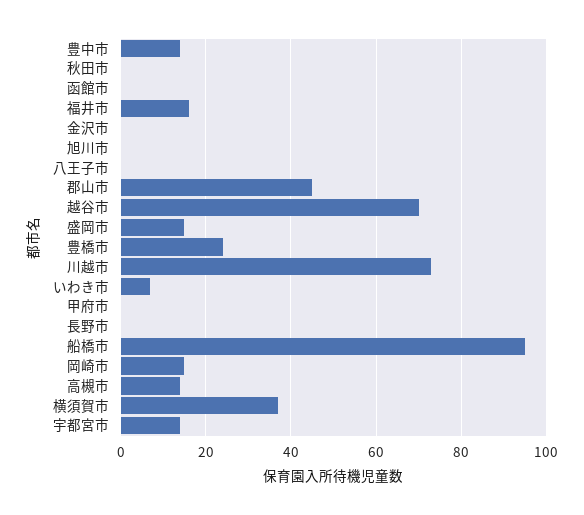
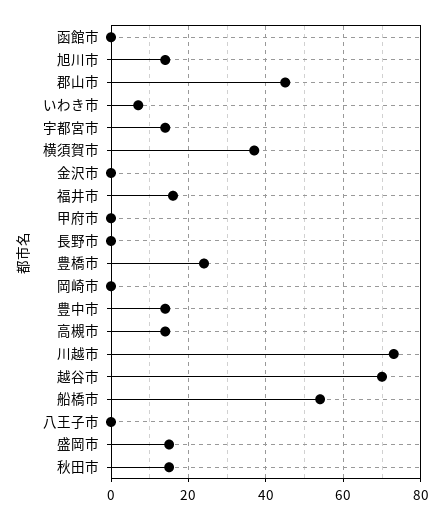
  {
    "豊中市": 15,
-   "秋田市": 0,
+   "秋田市": 15,
    "函館市": 0,
    "福井市": 15,
    "金沢市": 0,
-   "旭川市": 0,
+   "旭川市": 15,
    "八王子市": 0,
    "郡山市": 45,
    "越谷市": 70,
    "盛岡市": 15,
    "豊橋市": 25,
    "川越市": 75,
    "いわき市": 5,
    "甲府市": 0,
    "長野市": 0,
-   "船橋市": 95,
+   "船橋市": 55,
-   "岡崎市": 15,
+   "岡崎市": 0,
    "高槻市": 15,
    "横須賀市": 35,
    "宇都宮市": 15
  }

